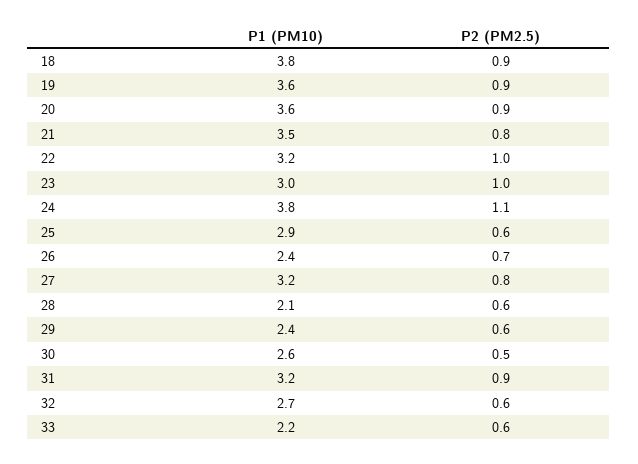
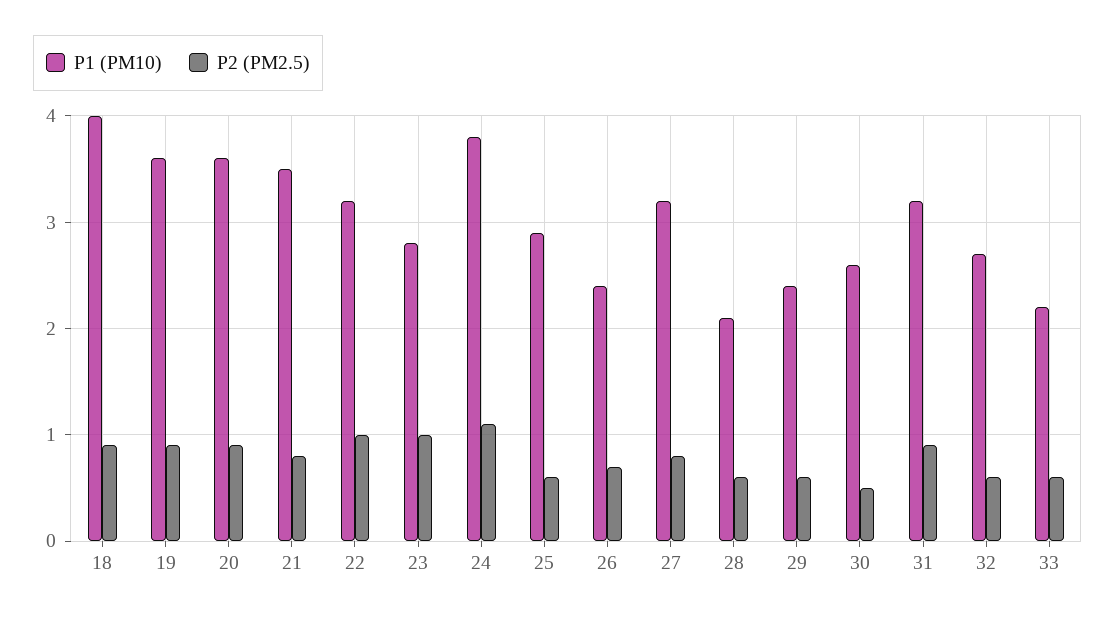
  {
    "P1 (PM10)": {
-     "18": 3.8,
+     "18": 4,
      "19": 3.6,
      "20": 3.6,
      "21": 3.5,
      "22": 3.2,
-     "23": 3,
+     "23": 2.8,
      "24": 3.8,
      "25": 2.9,
      "26": 2.4,
      "27": 3.2,
      "28": 2.1,
      "29": 2.4,
      "30": 2.6,
      "31": 3.2,
      "32": 2.7,
      "33": 2.2
    },
    "P2 (PM2.5)": {
      "18": 0.9,
      "19": 0.9,
      "20": 0.9,
      "21": 0.8,
      "22": 1,
      "23": 1,
      "24": 1.1,
      "25": 0.6,
      "26": 0.7,
      "27": 0.8,
      "28": 0.6,
      "29": 0.6,
      "30": 0.5,
      "31": 0.9,
      "32": 0.6,
      "33": 0.6
    }
  }

